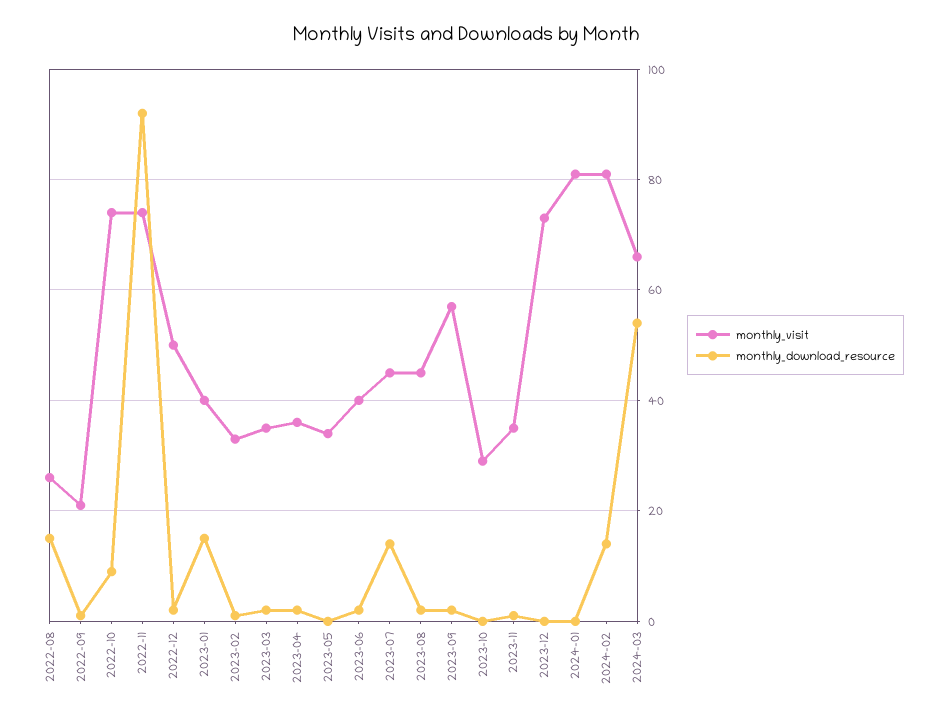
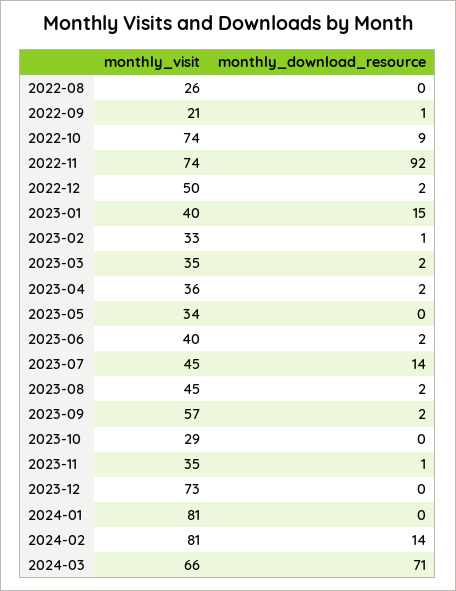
  {
    "monthly_visit": {
      "2022-08": 26,
      "2022-09": 21,
      "2022-10": 74,
      "2022-11": 74,
      "2022-12": 50,
      "2023-01": 40,
      "2023-02": 33,
      "2023-03": 35,
      "2023-04": 36,
      "2023-05": 34,
      "2023-06": 40,
      "2023-07": 45,
      "2023-08": 45,
      "2023-09": 57,
      "2023-10": 29,
      "2023-11": 35,
      "2023-12": 73,
      "2024-01": 81,
      "2024-02": 81,
      "2024-03": 66
    },
    "monthly_download_resource": {
-     "2022-08": 15,
+     "2022-08": 0,
      "2022-09": 1,
      "2022-10": 9,
      "2022-11": 92,
      "2022-12": 2,
      "2023-01": 15,
      "2023-02": 1,
      "2023-03": 2,
      "2023-04": 2,
      "2023-05": 0,
      "2023-06": 2,
      "2023-07": 14,
      "2023-08": 2,
      "2023-09": 2,
      "2023-10": 0,
      "2023-11": 1,
      "2023-12": 0,
      "2024-01": 0,
      "2024-02": 14,
-     "2024-03": 55
+     "2024-03": 71
    }
  }

